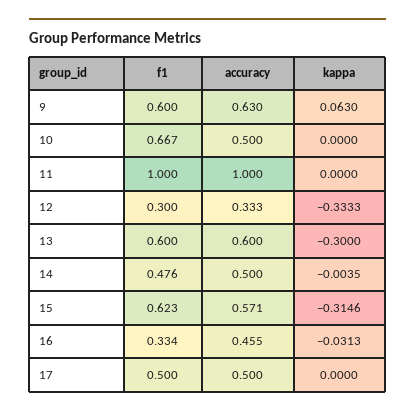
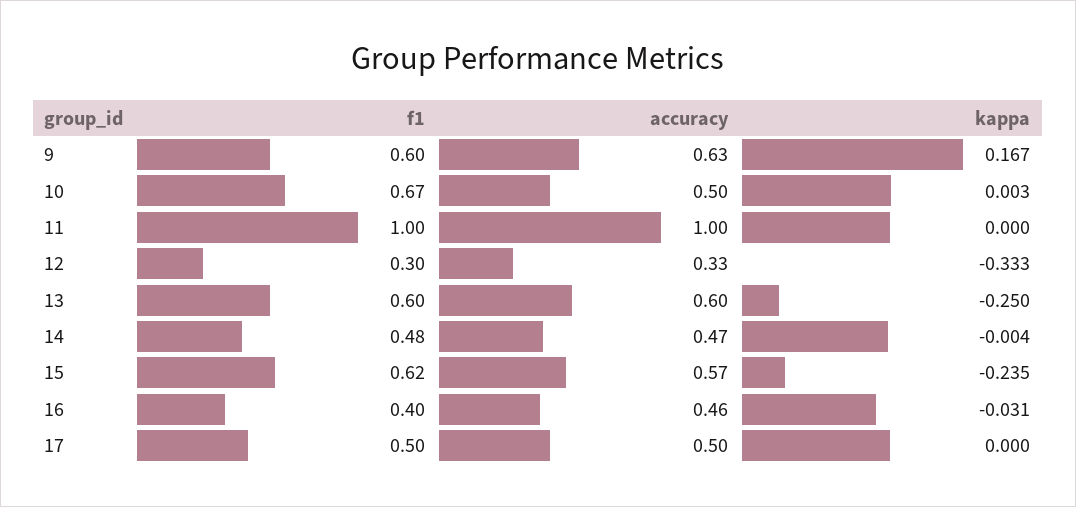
  {
    "f1": {
      "9": 0.6,
      "10": 0.667,
      "11": 1,
      "12": 0.3,
      "13": 0.6,
      "14": 0.476,
      "15": 0.623,
-     "16": 0.334,
+     "16": 0.4,
      "17": 0.5
    },
    "accuracy": {
      "9": 0.63,
      "10": 0.5,
      "11": 1,
      "12": 0.333,
      "13": 0.6,
-     "14": 0.5,
+     "14": 0.47,
      "15": 0.571,
      "16": 0.455,
      "17": 0.5
    },
    "kappa": {
-     "9": 0.063,
+     "9": 0.167,
-     "10": 0,
+     "10": 0.003,
      "11": 0,
      "12": -0.3333,
-     "13": -0.3,
+     "13": -0.25,
      "14": -0.0035,
-     "15": -0.3146,
+     "15": -0.235,
      "16": -0.0313,
      "17": 0
    }
  }

